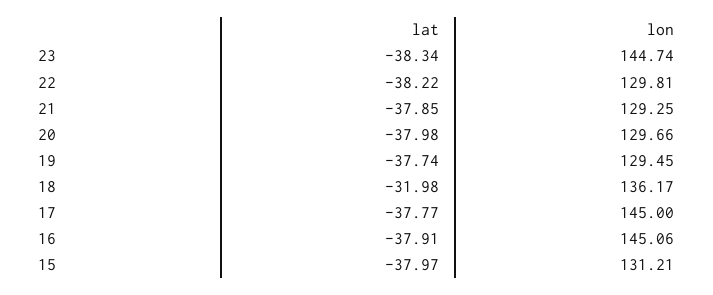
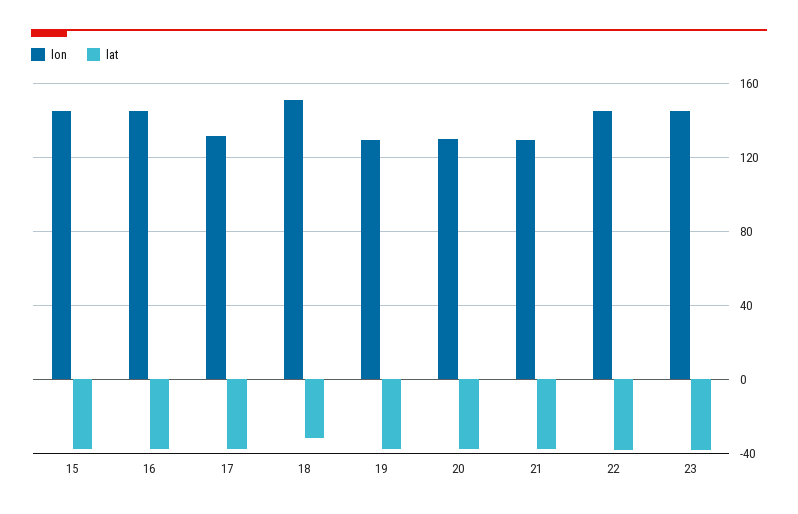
  {
    "lat": {
      "23": -38.34,
      "22": -38.22,
      "21": -37.85,
      "20": -37.98,
      "19": -37.74,
      "18": -31.98,
      "17": -37.77,
      "16": -37.91,
      "15": -37.97
    },
    "lon": {
      "23": 144.74,
-     "22": 129.81,
+     "22": 145,
      "21": 129.25,
      "20": 129.66,
      "19": 129.45,
-     "18": 136.17,
+     "18": 150,
-     "17": 145,
+     "17": 130,
      "16": 145.06,
-     "15": 131.21
+     "15": 145
    }
  }

